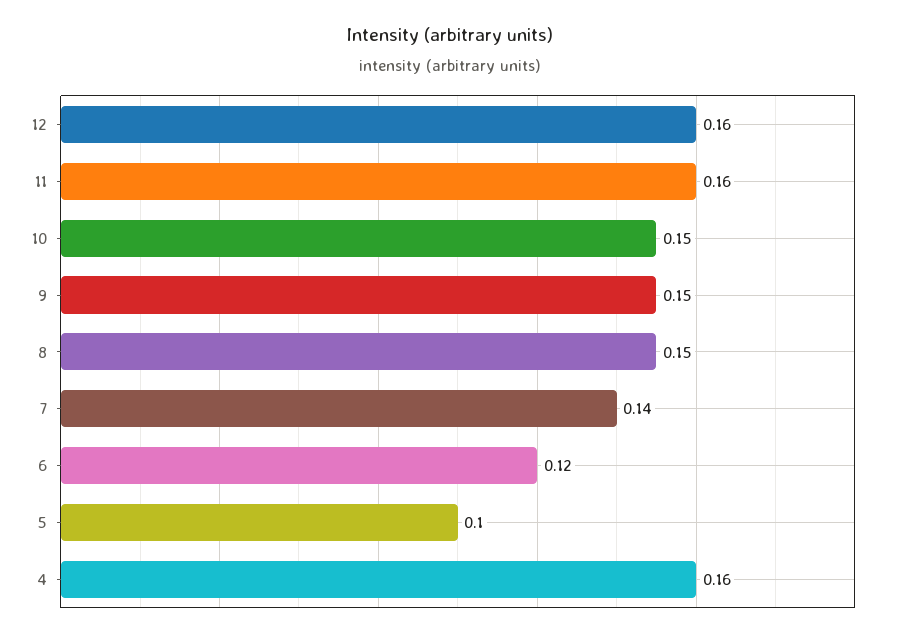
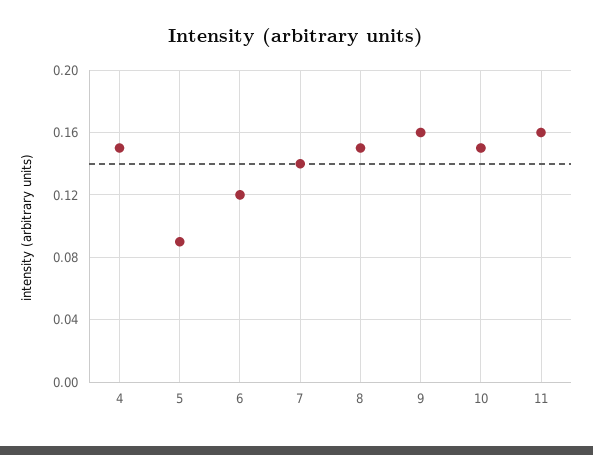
  {
-   "12": 0.16,
    "11": 0.16,
    "10": 0.15,
-   "9": 0.15,
+   "9": 0.16,
    "8": 0.15,
    "7": 0.14,
    "6": 0.12,
-   "5": 0.1,
+   "5": 0.09,
-   "4": 0.16
+   "4": 0.15
  }

